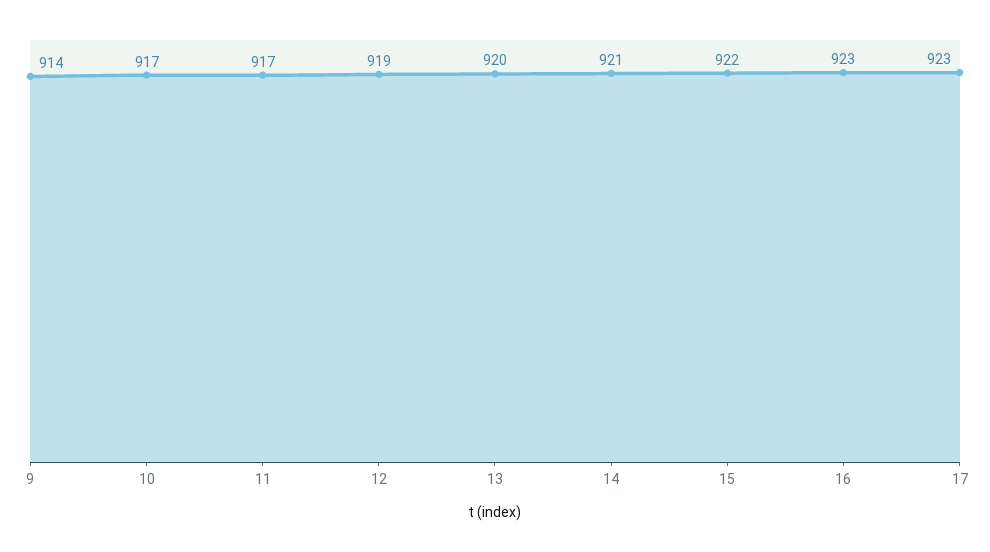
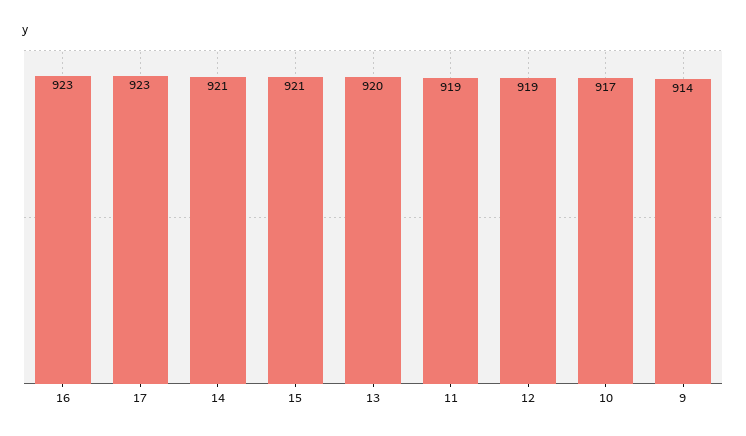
  {
    "9": 914,
    "10": 917,
-   "11": 917,
+   "11": 919,
    "12": 919,
    "13": 920,
    "14": 921,
-   "15": 922,
+   "15": 921,
    "16": 923,
    "17": 923
  }

